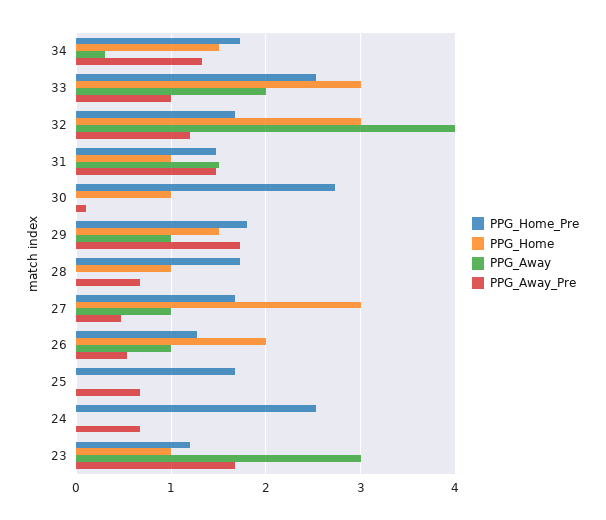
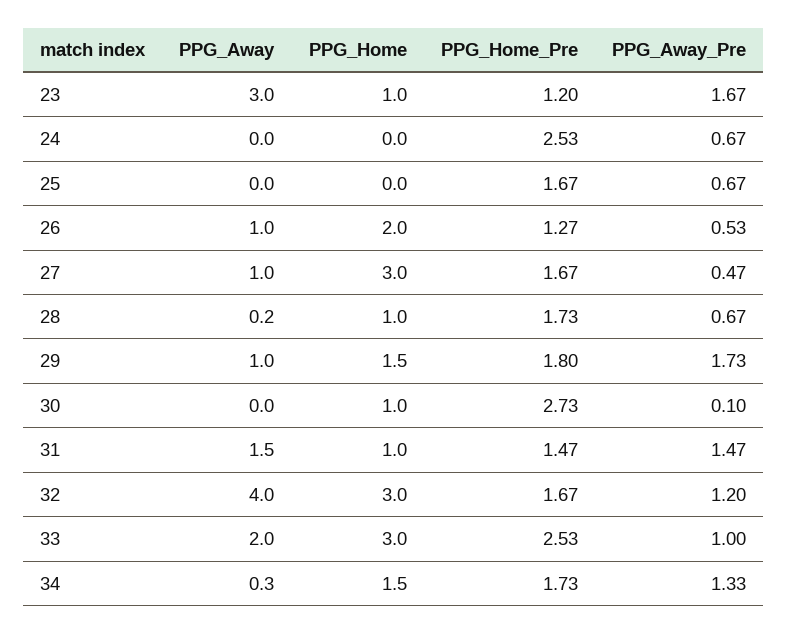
  {
    "PPG_Home_Pre": {
      "34": 1.73,
      "33": 2.53,
      "32": 1.67,
      "31": 1.47,
      "30": 2.73,
      "29": 1.8,
      "28": 1.73,
      "27": 1.67,
      "26": 1.27,
      "25": 1.67,
      "24": 2.53,
      "23": 1.2
    },
    "PPG_Home": {
      "34": 1.5,
      "33": 3,
      "32": 3,
      "31": 1,
      "30": 1,
      "29": 1.5,
      "28": 1,
      "27": 3,
      "26": 2,
      "25": 0,
      "24": 0,
      "23": 1
    },
    "PPG_Away": {
      "34": 0.3,
      "33": 2,
      "32": 4,
      "31": 1.5,
      "30": 0,
      "29": 1,
-     "28": 0,
+     "28": 0.2,
      "27": 1,
      "26": 1,
      "25": 0,
      "24": 0,
      "23": 3
    },
    "PPG_Away_Pre": {
      "34": 1.33,
      "33": 1,
      "32": 1.2,
      "31": 1.47,
      "30": 0.1,
      "29": 1.73,
      "28": 0.67,
      "27": 0.47,
      "26": 0.53,
      "25": 0.67,
      "24": 0.67,
      "23": 1.67
    }
  }

